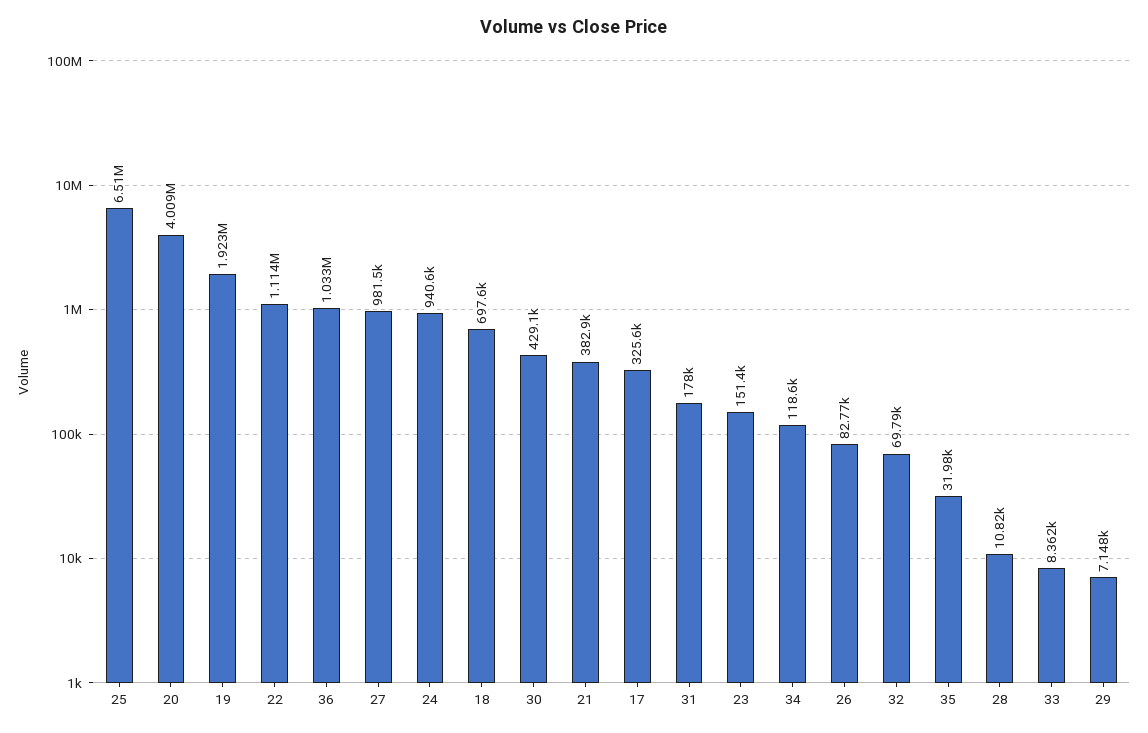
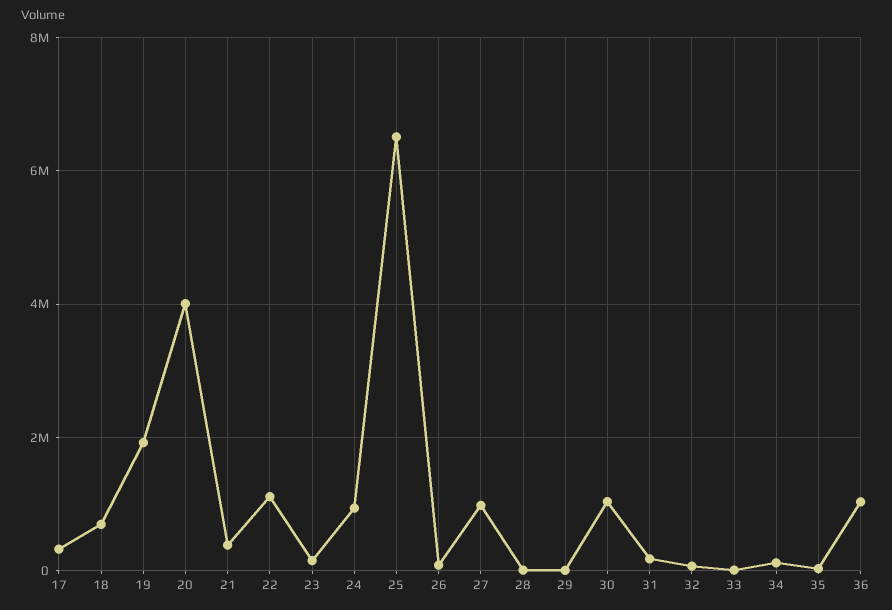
  {
    "25": 6510000,
    "20": 4009000,
    "19": 1923000,
    "22": 1114000,
    "36": 1033000,
    "27": 981500,
    "24": 940600,
    "18": 697600,
-   "30": 429100,
+   "30": 1000000,
    "21": 382900,
    "17": 325600,
    "31": 178000,
    "23": 151400,
    "34": 118600,
    "26": 82770,
    "32": 69790,
    "35": 31980,
    "28": 10820,
    "33": 8362,
    "29": 7148
  }

